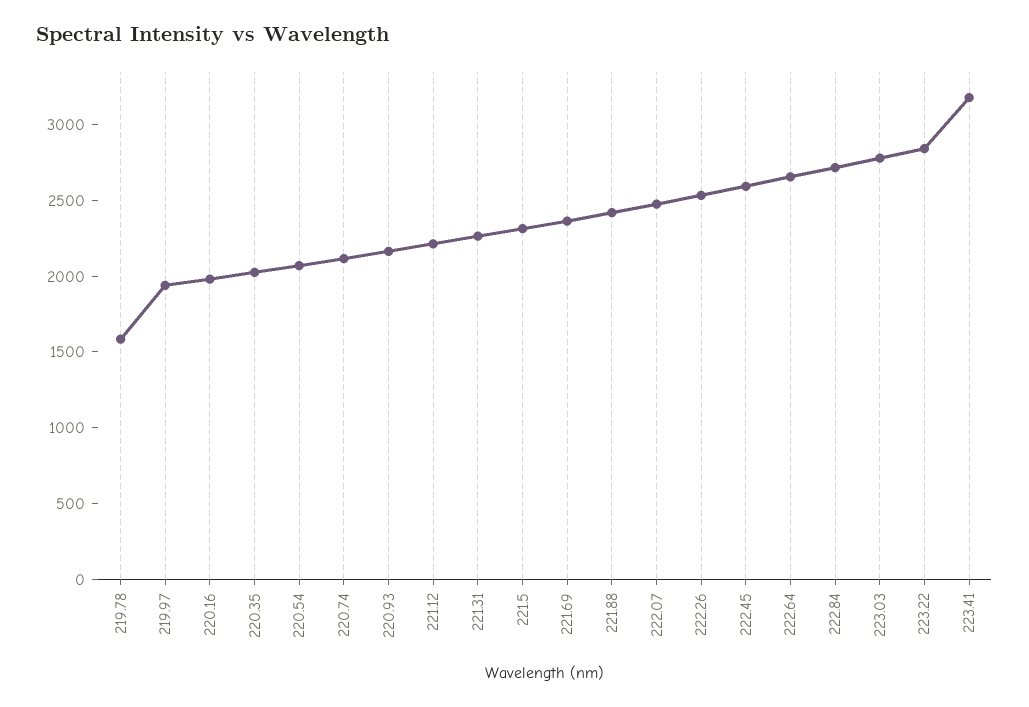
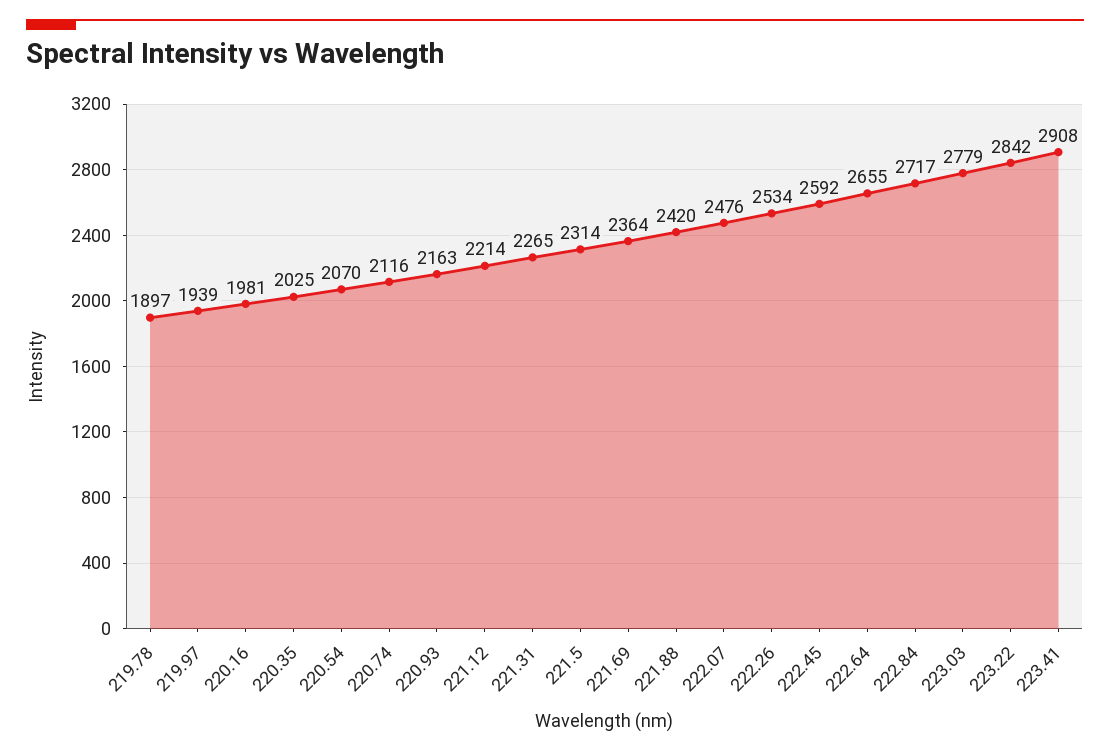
  {
-   "219.78": 1600,
+   "219.78": 1897,
    "219.97": 1939,
    "220.16": 1981,
    "220.35": 2025,
    "220.54": 2070,
    "220.74": 2116,
    "220.93": 2163,
    "221.12": 2214,
    "221.31": 2265,
    "221.5": 2314,
    "221.69": 2364,
    "221.88": 2420,
    "222.07": 2476,
    "222.26": 2534,
    "222.45": 2592,
    "222.64": 2655,
    "222.84": 2717,
    "223.03": 2779,
    "223.22": 2842,
-   "223.41": 3200
+   "223.41": 2908
  }

